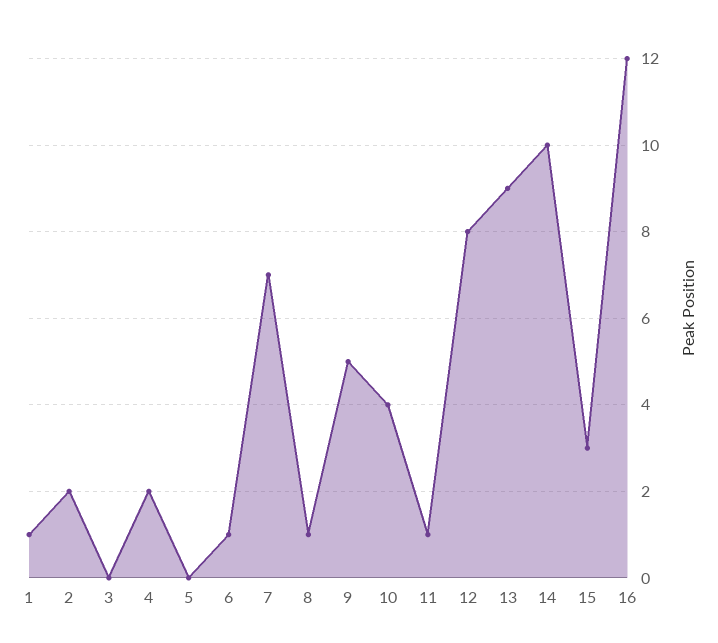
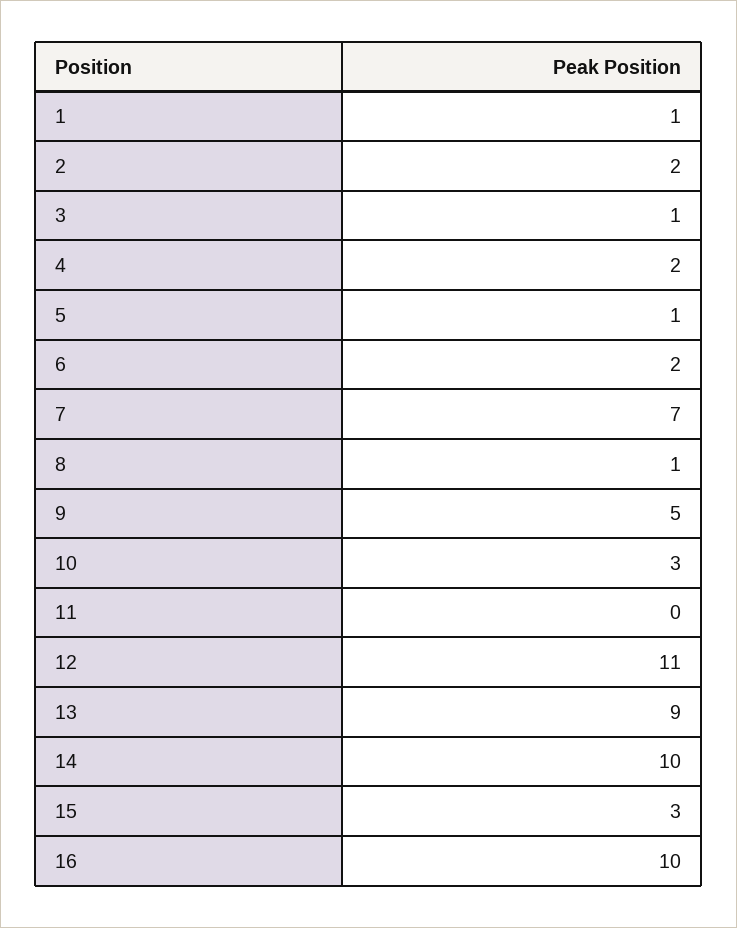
  {
    "1": 1,
    "2": 2,
-   "3": 0,
+   "3": 1,
    "4": 2,
-   "5": 0,
+   "5": 1,
-   "6": 1,
+   "6": 2,
    "7": 7,
    "8": 1,
    "9": 5,
-   "10": 4,
+   "10": 3,
-   "11": 1,
+   "11": 0,
-   "12": 8,
+   "12": 11,
    "13": 9,
    "14": 10,
    "15": 3,
-   "16": 12
+   "16": 10
  }

